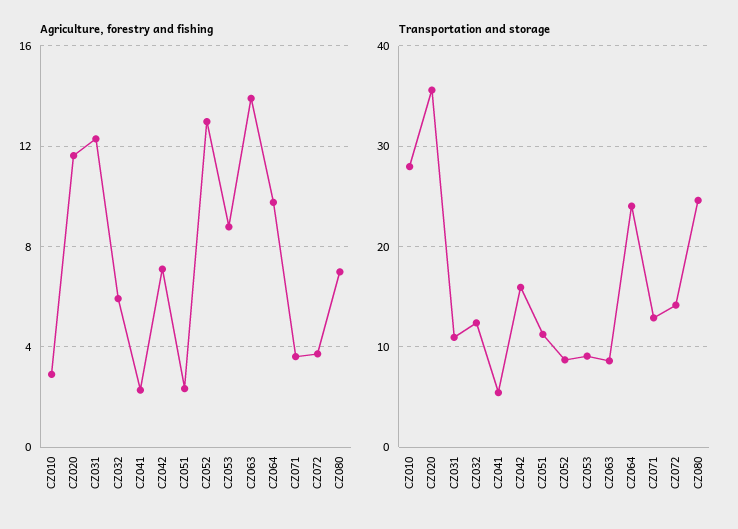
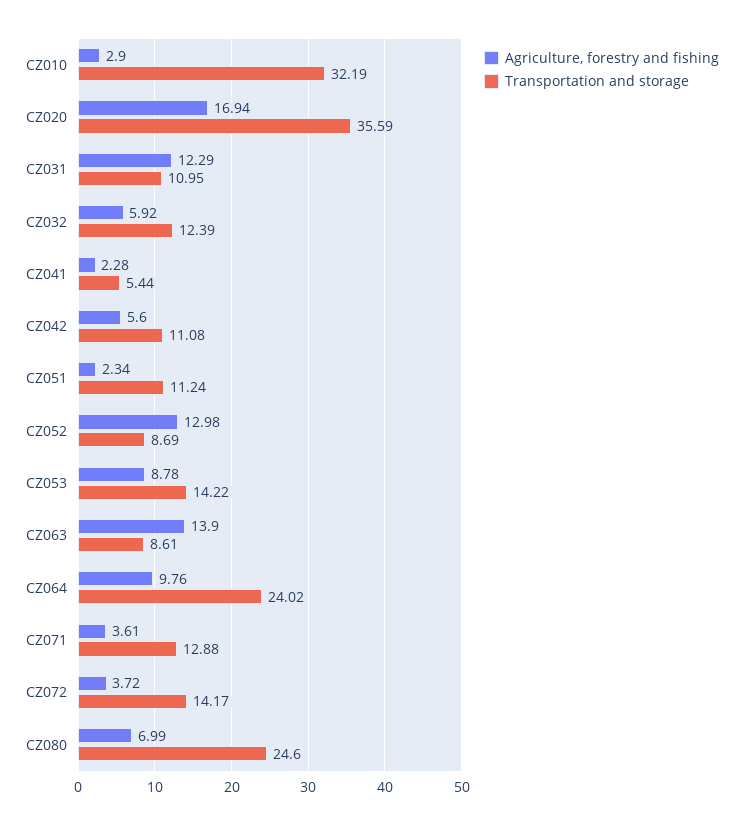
  {
    "Agriculture, forestry and fishing": {
      "CZ010": 2.9,
-     "CZ020": 11.5,
+     "CZ020": 16.94,
      "CZ031": 12.29,
      "CZ032": 5.92,
      "CZ041": 2.28,
-     "CZ042": 7,
+     "CZ042": 5.6,
      "CZ051": 2.34,
      "CZ052": 12.98,
      "CZ053": 8.78,
      "CZ063": 13.9,
      "CZ064": 9.76,
      "CZ071": 3.61,
      "CZ072": 3.72,
      "CZ080": 6.99
    },
    "Transportation and storage": {
-     "CZ010": 28,
+     "CZ010": 32.19,
      "CZ020": 35.59,
      "CZ031": 10.95,
      "CZ032": 12.39,
      "CZ041": 5.44,
-     "CZ042": 16,
+     "CZ042": 11.08,
      "CZ051": 11.24,
      "CZ052": 8.69,
-     "CZ053": 9,
+     "CZ053": 14.22,
      "CZ063": 8.61,
      "CZ064": 24.02,
      "CZ071": 12.88,
      "CZ072": 14.17,
      "CZ080": 24.6
    }
  }

